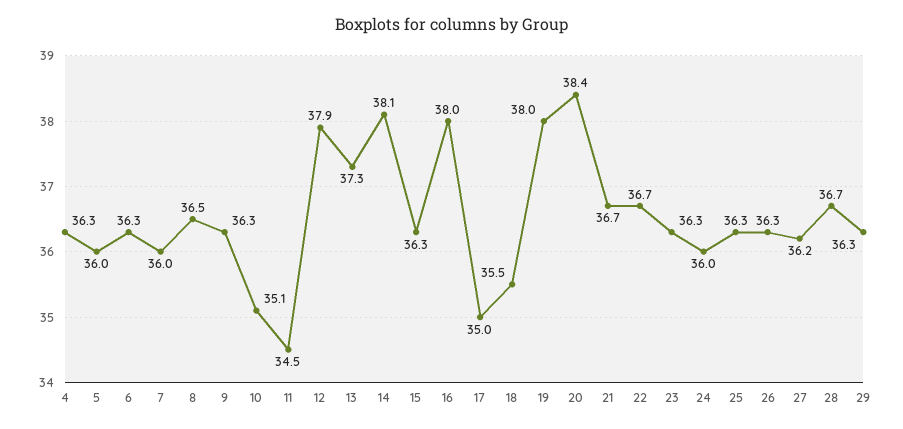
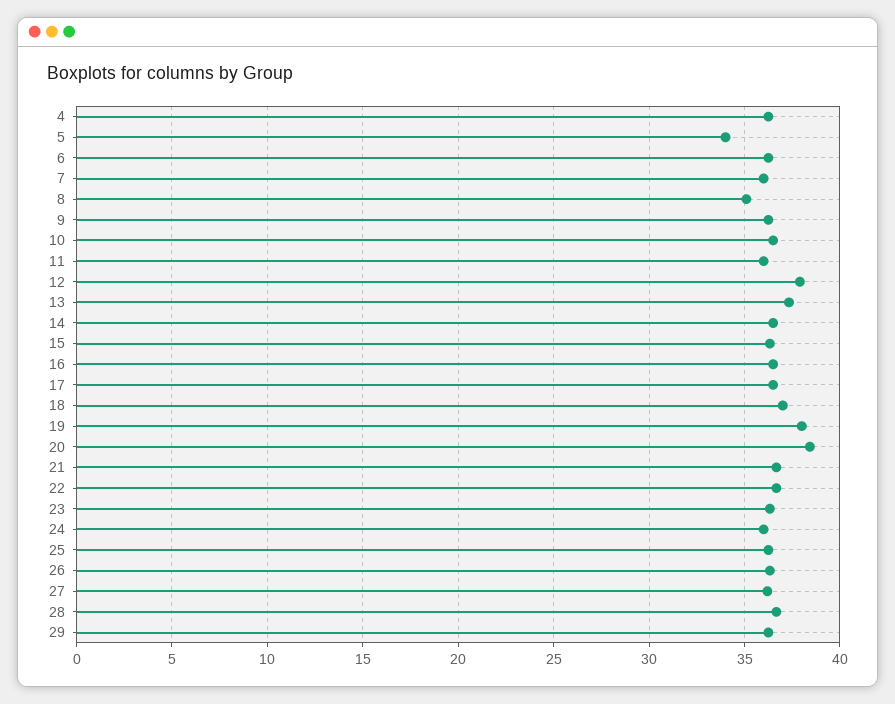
  {
    "4": 36.3,
-   "5": 36,
+   "5": 34,
    "6": 36.3,
    "7": 36,
-   "8": 36.5,
+   "8": 35,
    "9": 36.3,
-   "10": 35.1,
+   "10": 36.5,
-   "11": 34.5,
+   "11": 36,
    "12": 37.9,
    "13": 37.3,
-   "14": 38.1,
+   "14": 36.5,
    "15": 36.3,
-   "16": 38,
+   "16": 36.5,
-   "17": 35,
+   "17": 36.5,
-   "18": 35.5,
+   "18": 37,
    "19": 38,
    "20": 38.4,
    "21": 36.7,
    "22": 36.7,
    "23": 36.3,
    "24": 36,
    "25": 36.3,
    "26": 36.3,
    "27": 36.2,
    "28": 36.7,
    "29": 36.3
  }

